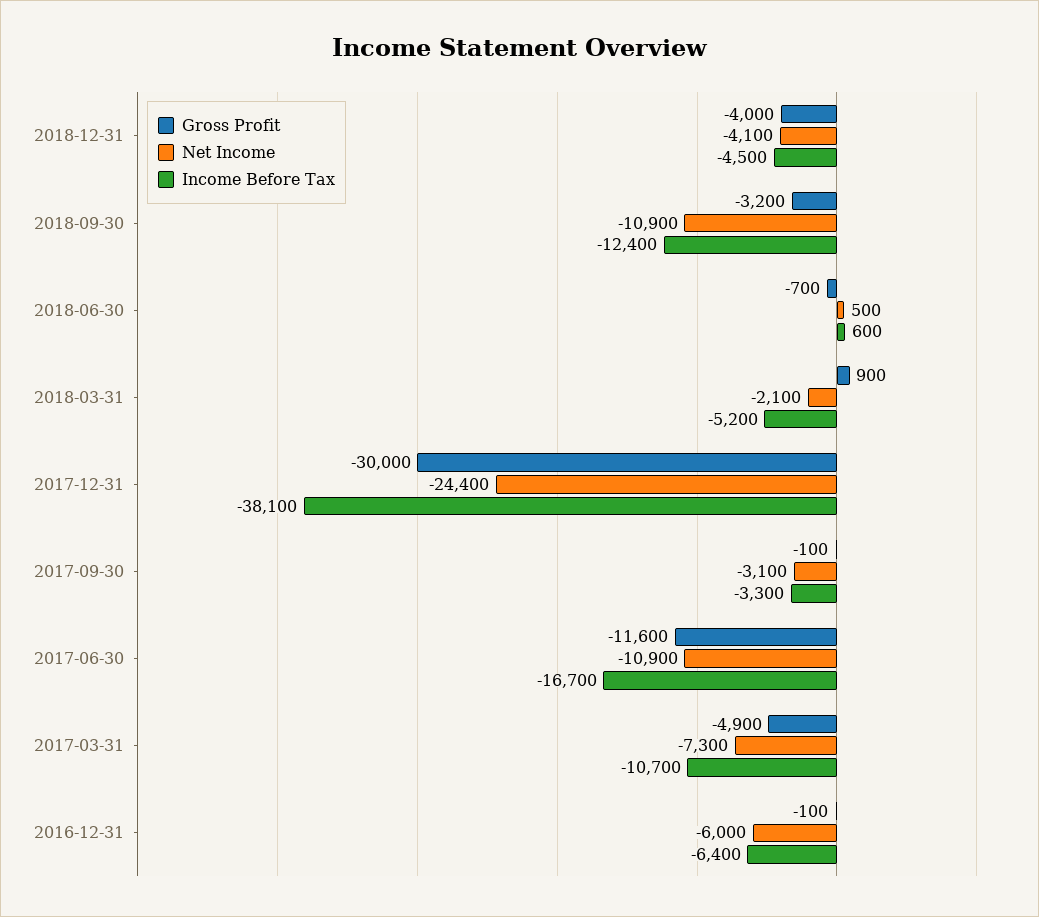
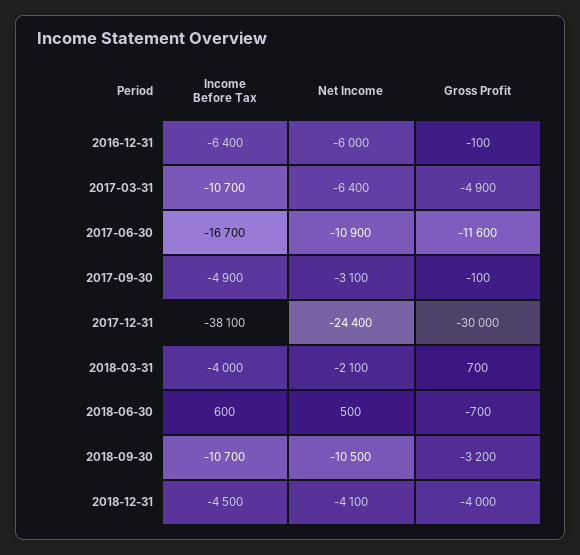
  {
    "Gross Profit": {
      "2018-12-31": -4000,
      "2018-09-30": -3200,
      "2018-06-30": -700,
-     "2018-03-31": 900,
+     "2018-03-31": 700,
      "2017-12-31": -30000,
      "2017-09-30": -100,
      "2017-06-30": -11600,
      "2017-03-31": -4900,
      "2016-12-31": -100
    },
    "Net Income": {
      "2018-12-31": -4100,
-     "2018-09-30": -10900,
+     "2018-09-30": -10500,
      "2018-06-30": 500,
      "2018-03-31": -2100,
      "2017-12-31": -24400,
      "2017-09-30": -3100,
      "2017-06-30": -10900,
-     "2017-03-31": -7300,
+     "2017-03-31": -6400,
      "2016-12-31": -6000
    },
    "Income Before Tax": {
      "2018-12-31": -4500,
-     "2018-09-30": -12400,
+     "2018-09-30": -10700,
      "2018-06-30": 600,
-     "2018-03-31": -5200,
+     "2018-03-31": -4000,
      "2017-12-31": -38100,
-     "2017-09-30": -3300,
+     "2017-09-30": -4900,
      "2017-06-30": -16700,
      "2017-03-31": -10700,
      "2016-12-31": -6400
    }
  }

